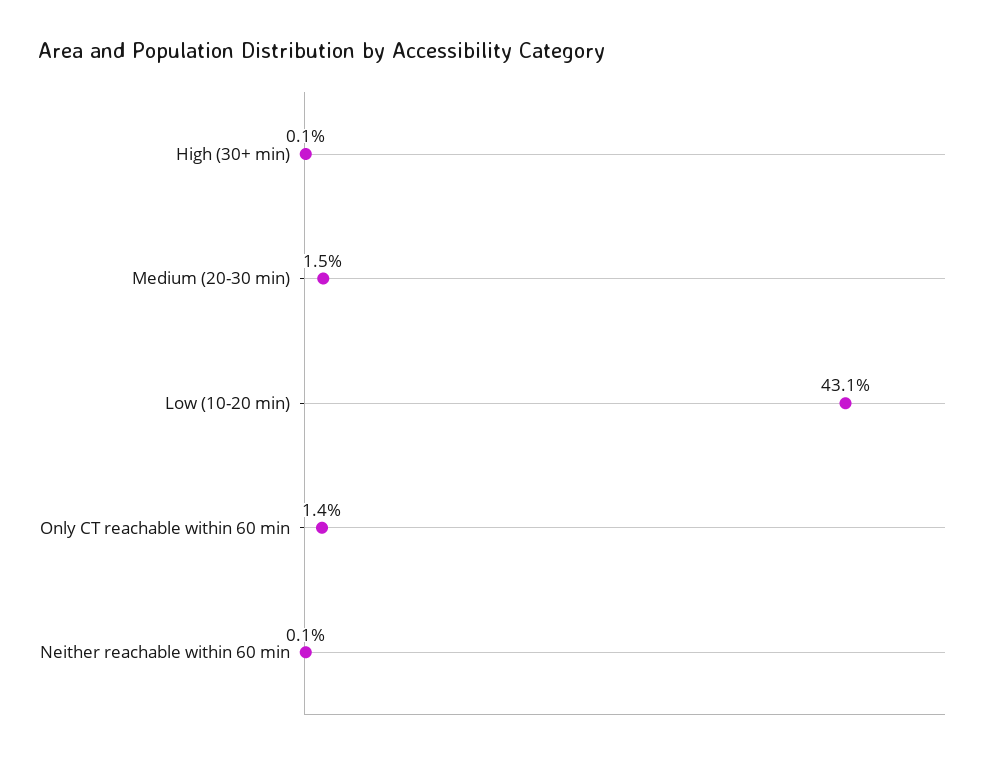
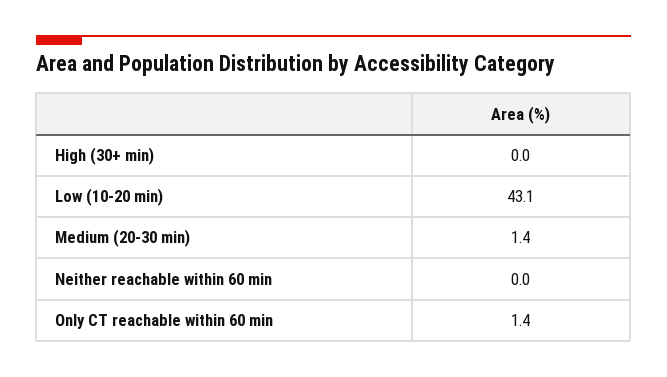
  {
-   "High (30+ min)": 0.1,
+   "High (30+ min)": 0,
-   "Medium (20-30 min)": 1.5,
+   "Medium (20-30 min)": 1.4,
    "Low (10-20 min)": 43.1,
    "Only CT reachable within 60 min": 1.4,
-   "Neither reachable within 60 min": 0.1
+   "Neither reachable within 60 min": 0
  }

